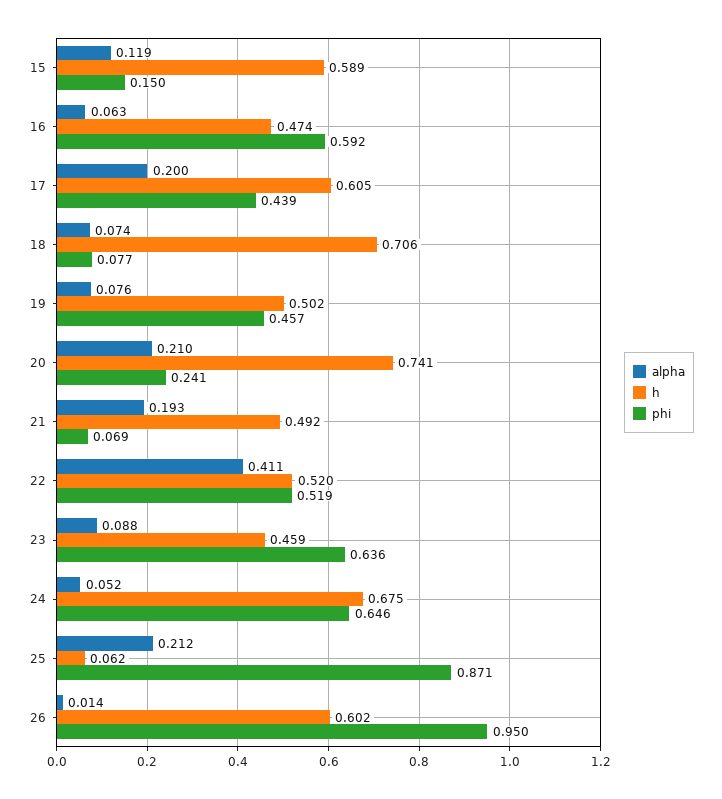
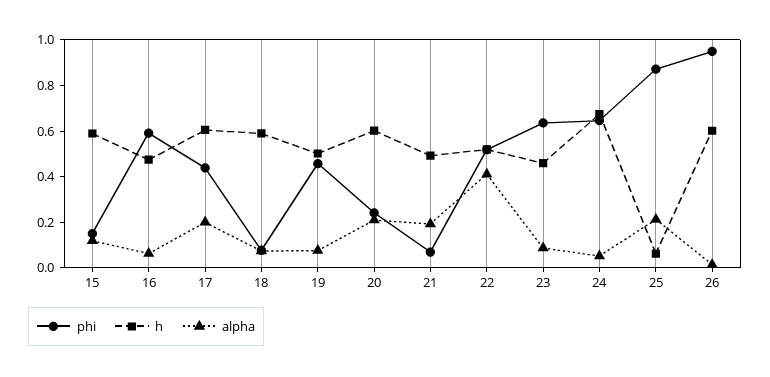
  {
    "alpha": {
      "15": 0.119,
      "16": 0.063,
      "17": 0.2,
      "18": 0.074,
      "19": 0.076,
      "20": 0.21,
      "21": 0.193,
      "22": 0.411,
      "23": 0.088,
      "24": 0.052,
      "25": 0.212,
      "26": 0.014
    },
    "h": {
      "15": 0.589,
      "16": 0.474,
      "17": 0.605,
-     "18": 0.706,
+     "18": 0.6,
      "19": 0.502,
-     "20": 0.741,
+     "20": 0.6,
      "21": 0.492,
      "22": 0.52,
      "23": 0.459,
      "24": 0.675,
      "25": 0.062,
      "26": 0.602
    },
    "phi": {
      "15": 0.15,
      "16": 0.592,
      "17": 0.439,
      "18": 0.077,
      "19": 0.457,
      "20": 0.241,
      "21": 0.069,
      "22": 0.519,
      "23": 0.636,
      "24": 0.646,
      "25": 0.871,
      "26": 0.95
    }
  }

